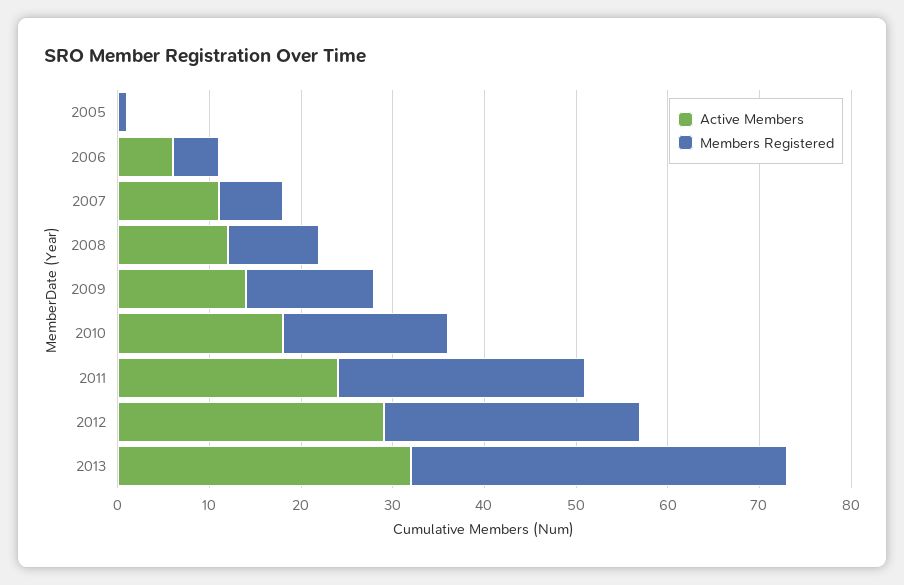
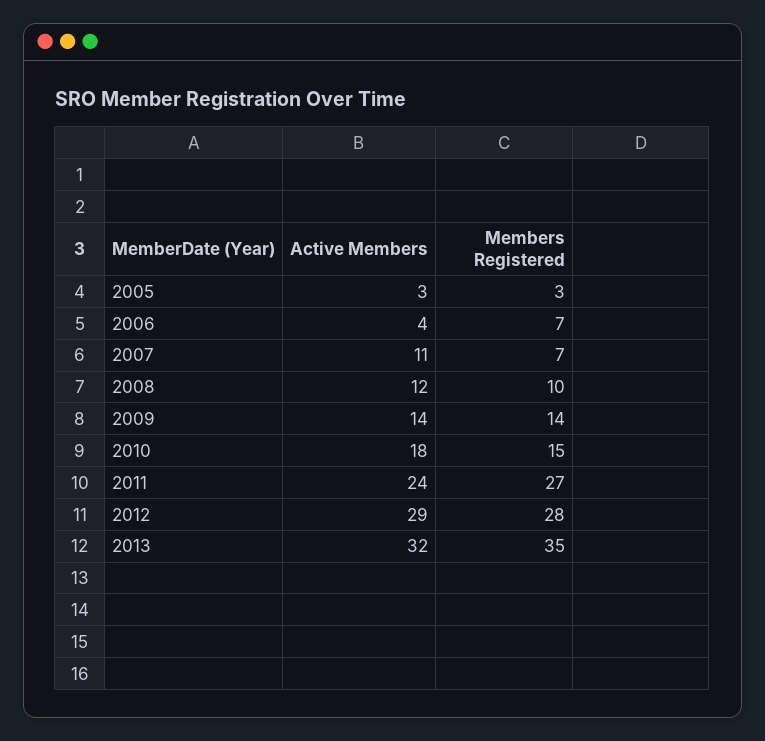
  {
    "Active Members": {
-     "2005": 0,
+     "2005": 3,
-     "2006": 6,
+     "2006": 4,
      "2007": 11,
      "2008": 12,
      "2009": 14,
      "2010": 18,
      "2011": 24,
      "2012": 29,
      "2013": 32
    },
    "Members Registered": {
-     "2005": 1,
+     "2005": 3,
-     "2006": 5,
+     "2006": 7,
      "2007": 7,
      "2008": 10,
      "2009": 14,
-     "2010": 18,
+     "2010": 15,
      "2011": 27,
      "2012": 28,
-     "2013": 41
+     "2013": 35
    }
  }

